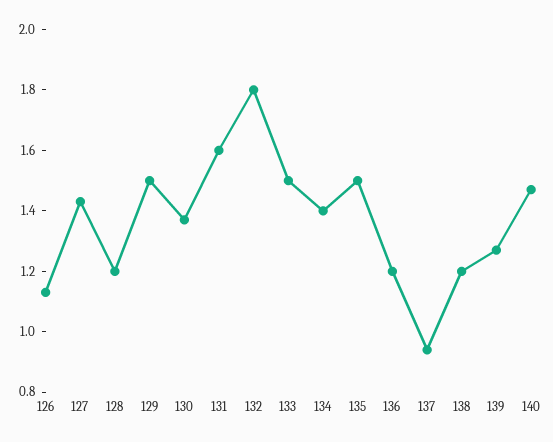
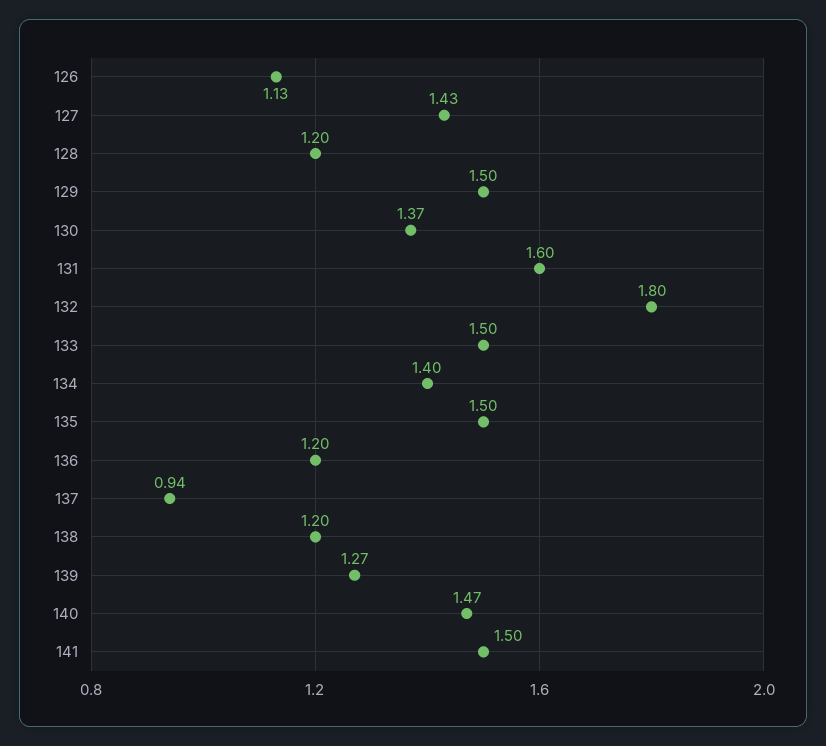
  {
    "126": 1.13,
    "127": 1.43,
    "128": 1.2,
    "129": 1.5,
    "130": 1.37,
    "131": 1.6,
    "132": 1.8,
    "133": 1.5,
    "134": 1.4,
    "135": 1.5,
    "136": 1.2,
    "137": 0.94,
    "138": 1.2,
    "139": 1.27,
-   "140": 1.47
+   "140": 1.47,
+   "141": 1.5
  }

